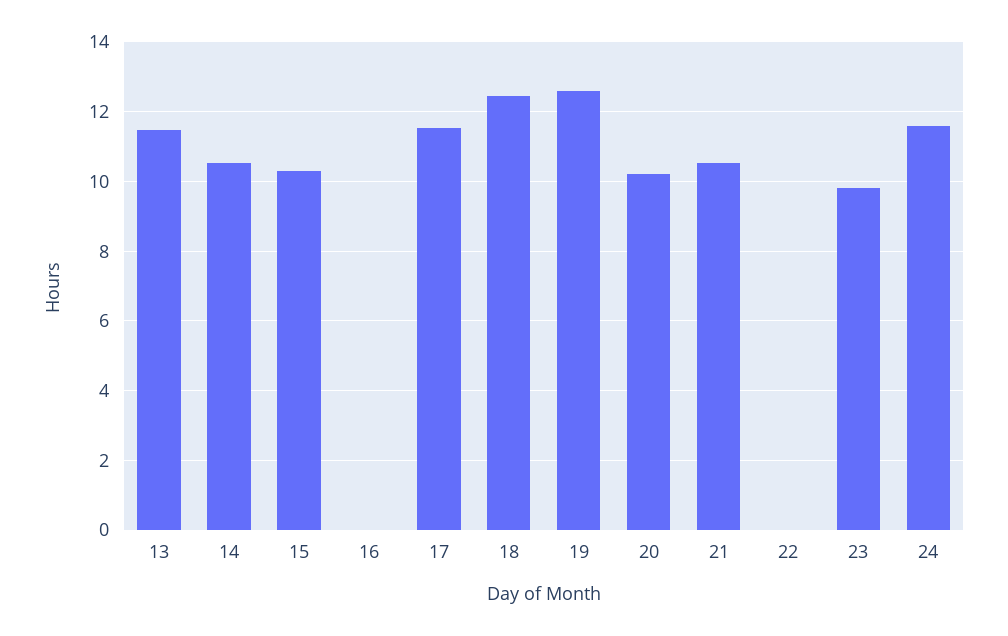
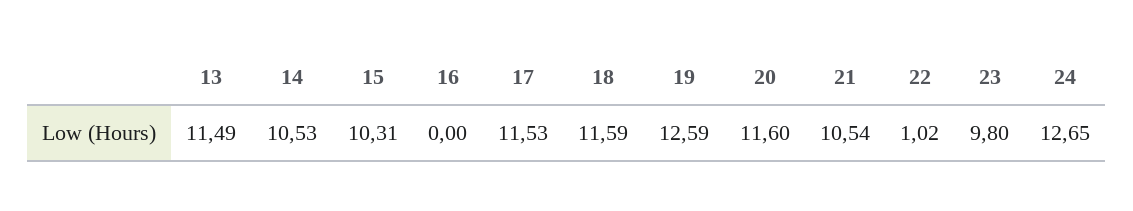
  {
    "13": 11.49,
    "14": 10.53,
    "15": 10.31,
    "16": 0,
    "17": 11.53,
-   "18": 12.4,
+   "18": 11.59,
    "19": 12.59,
-   "20": 10.2,
+   "20": 11.6,
    "21": 10.54,
-   "22": 0,
+   "22": 1.02,
    "23": 9.8,
-   "24": 11.6
+   "24": 12.65
  }

